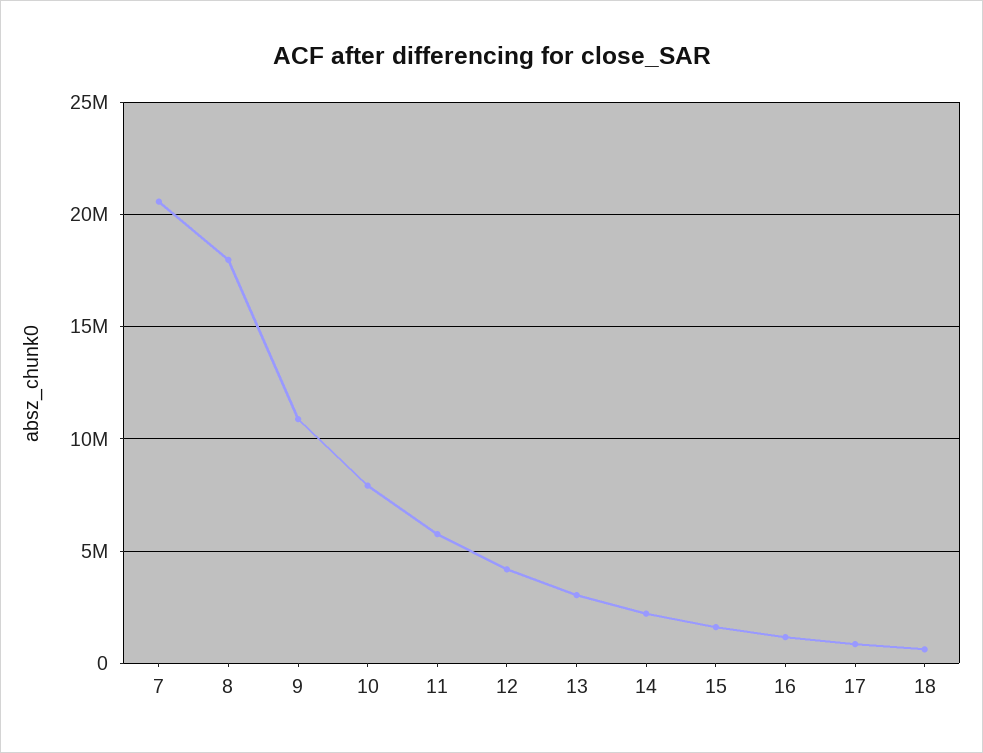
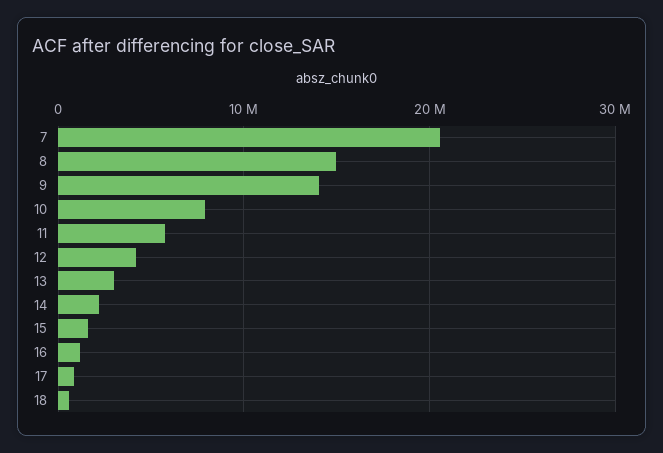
  {
    "7": 20500000,
-   "8": 18000000,
+   "8": 15000000,
-   "9": 11000000,
+   "9": 14000000,
    "10": 8000000,
    "11": 5500000,
    "12": 4000000,
    "13": 3000000,
    "14": 2000000,
    "15": 1500000,
    "16": 1000000,
    "17": 1000000,
    "18": 500000
  }

